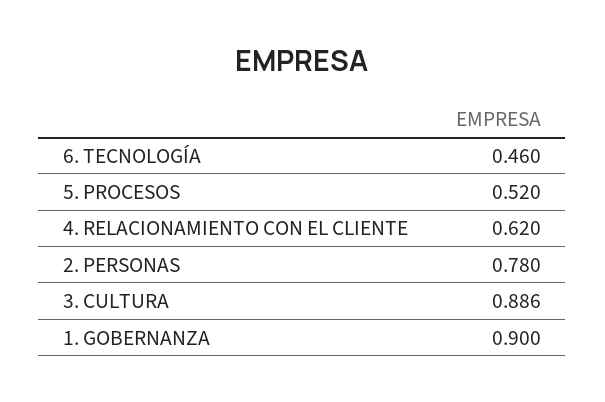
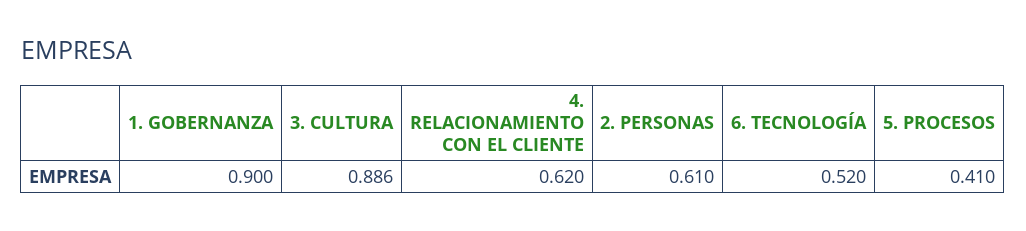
  {
-   "6. TECNOLOGÍA": 0.46,
+   "6. TECNOLOGÍA": 0.52,
-   "5. PROCESOS": 0.52,
+   "5. PROCESOS": 0.41,
    "4. RELACIONAMIENTO CON EL CLIENTE": 0.62,
-   "2. PERSONAS": 0.78,
+   "2. PERSONAS": 0.61,
    "3. CULTURA": 0.886,
    "1. GOBERNANZA": 0.9
  }

